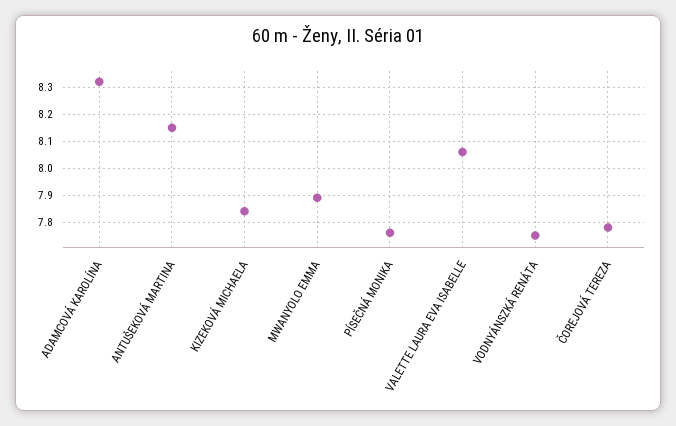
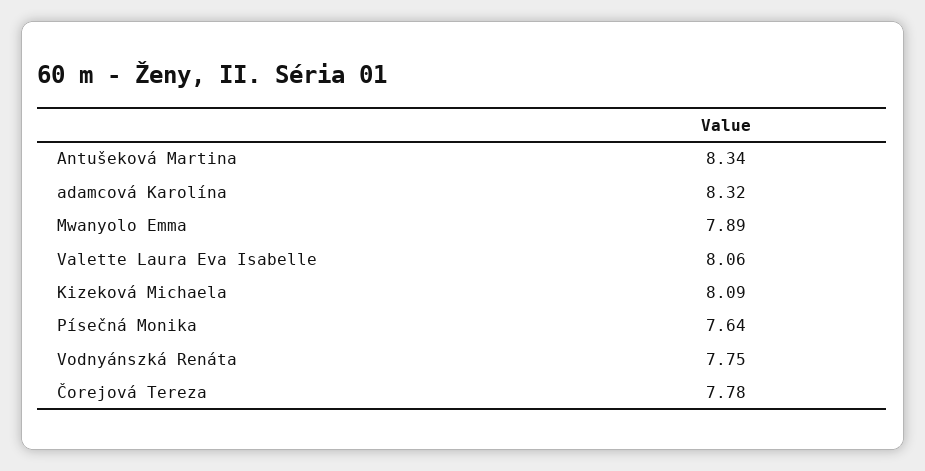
  {
    "ADAMCOVÁ KAROLÍNA": 8.32,
-   "ANTUŠEKOVÁ MARTINA": 8.15,
+   "ANTUŠEKOVÁ MARTINA": 8.34,
-   "KIZEKOVÁ MICHAELA": 7.85,
+   "KIZEKOVÁ MICHAELA": 8.09,
    "MWANYOLO EMMA": 7.89,
-   "PÍSEČNÁ MONIKA": 7.75,
+   "PÍSEČNÁ MONIKA": 7.64,
    "VALETTE LAURA EVA ISABELLE": 8.06,
    "VODNYÁNSZKÁ RENÁTA": 7.75,
    "ČOREJOVÁ TEREZA": 7.78
  }

